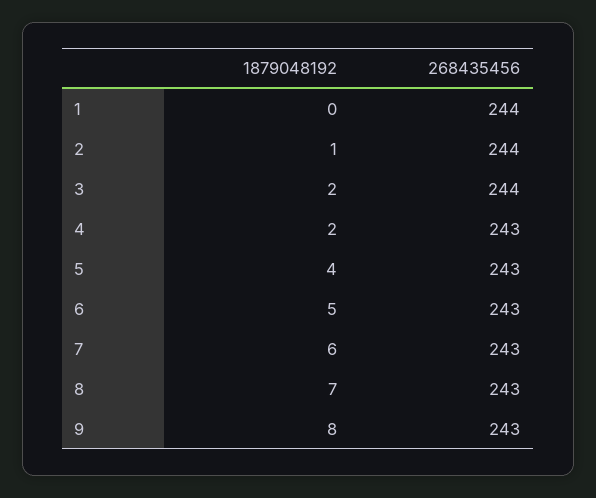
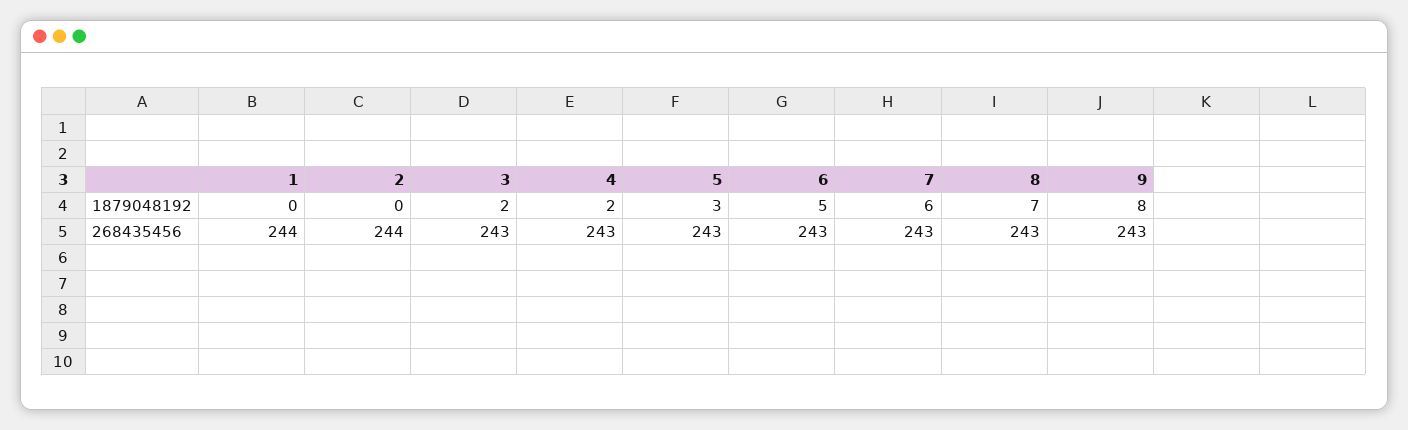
  {
    "1879048192": {
      "1": 0,
-     "2": 1,
+     "2": 0,
      "3": 2,
      "4": 2,
-     "5": 4,
+     "5": 3,
      "6": 5,
      "7": 6,
      "8": 7,
      "9": 8
    },
    "268435456": {
      "1": 244,
      "2": 244,
-     "3": 244,
+     "3": 243,
      "4": 243,
      "5": 243,
      "6": 243,
      "7": 243,
      "8": 243,
      "9": 243
    }
  }

